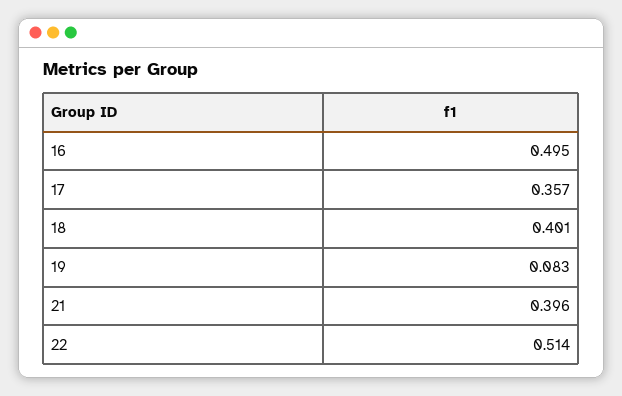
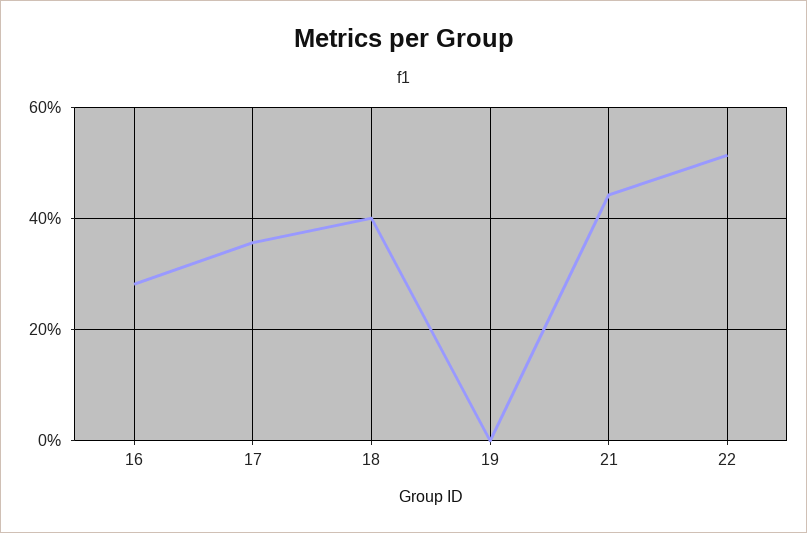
  {
-   "16": 0.495,
+   "16": 0.28,
    "17": 0.357,
    "18": 0.401,
-   "19": 0.083,
+   "19": 0,
-   "21": 0.396,
+   "21": 0.44,
    "22": 0.514
  }

